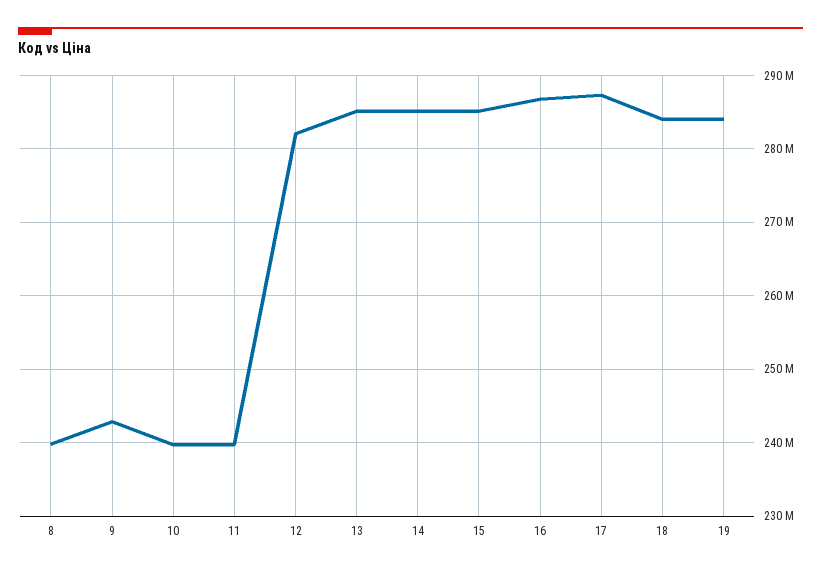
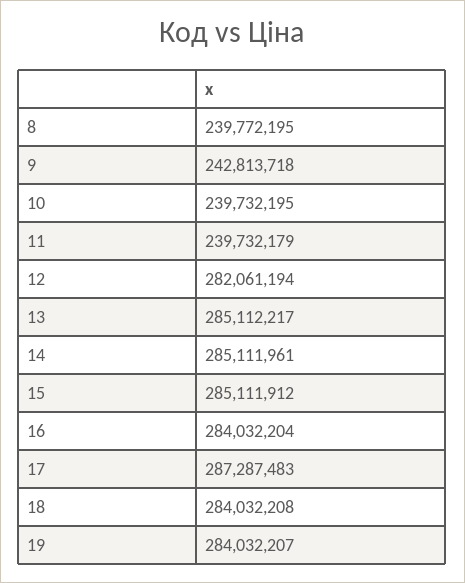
  {
    "8": 239772195,
    "9": 242813718,
    "10": 239732195,
    "11": 239732179,
    "12": 282061194,
    "13": 285112217,
    "14": 285111961,
    "15": 285111912,
-   "16": 287000000,
+   "16": 284032204,
    "17": 287287483,
    "18": 284032208,
    "19": 284032207
  }

